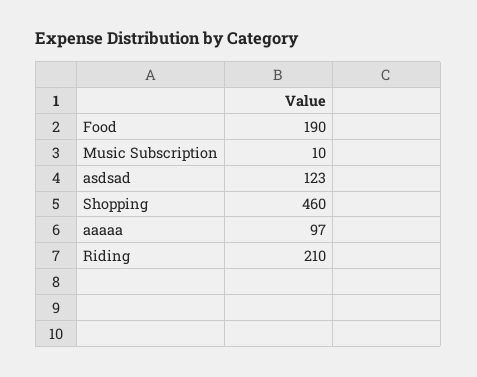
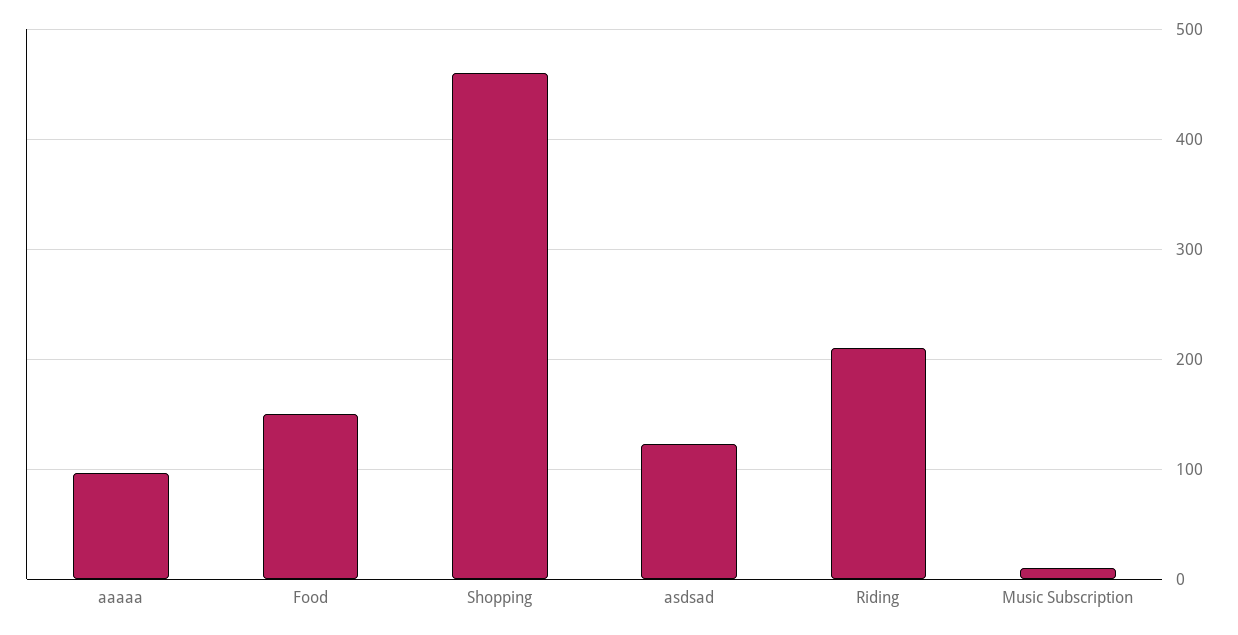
  {
-   "Food": 190,
+   "Food": 150,
    "Music Subscription": 10,
    "asdsad": 123,
    "Shopping": 460,
    "aaaaa": 97,
    "Riding": 210
  }

